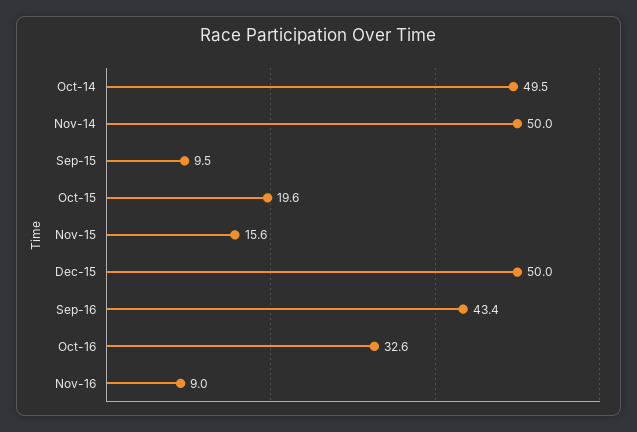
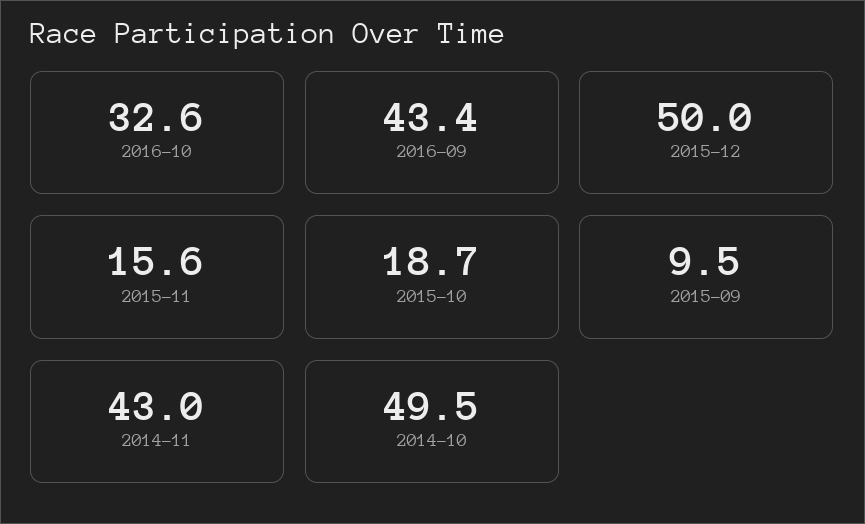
  {
    "Oct-14": 49.5,
-   "Nov-14": 50,
+   "Nov-14": 43,
    "Sep-15": 9.5,
-   "Oct-15": 19.6,
+   "Oct-15": 18.7,
    "Nov-15": 15.6,
    "Dec-15": 50,
    "Sep-16": 43.4,
-   "Oct-16": 32.6,
+   "Oct-16": 32.6
-   "Nov-16": 9
  }

